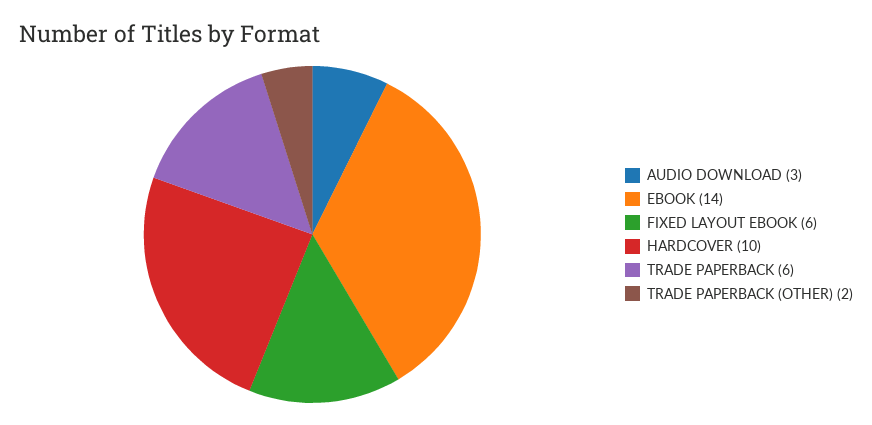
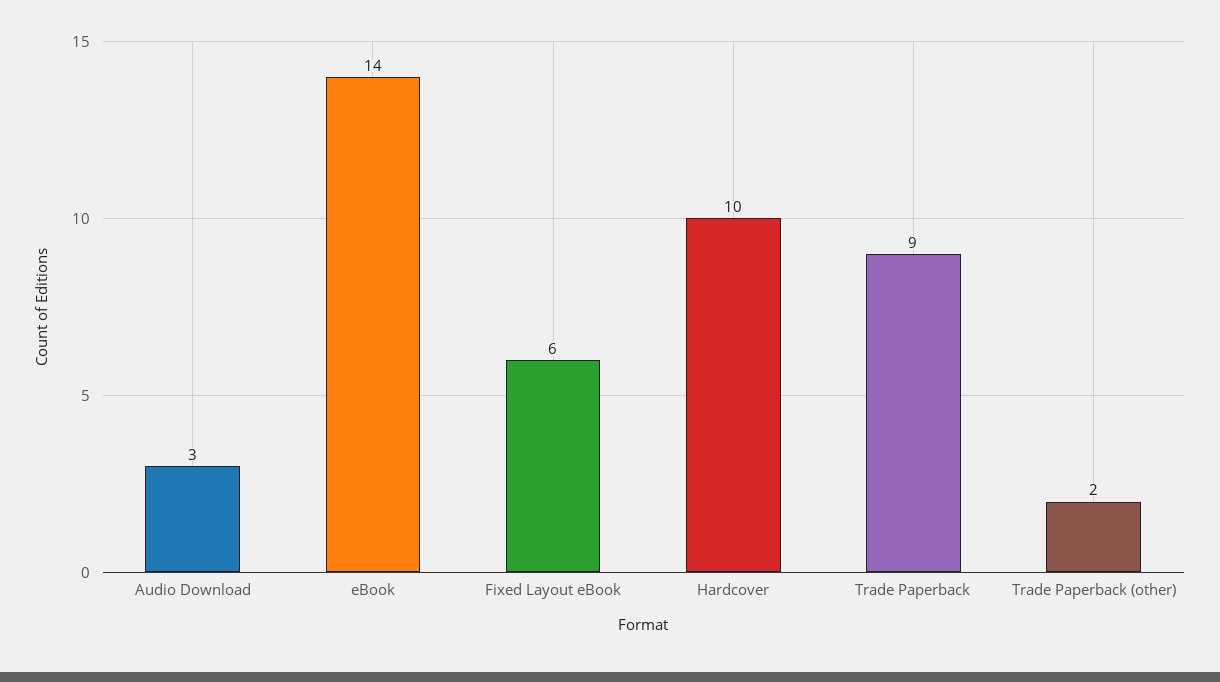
  {
    "AUDIO DOWNLOAD": 3,
    "EBOOK": 14,
    "FIXED LAYOUT EBOOK": 6,
    "HARDCOVER": 10,
-   "TRADE PAPERBACK": 6,
+   "TRADE PAPERBACK": 9,
    "TRADE PAPERBACK (OTHER)": 2
  }

